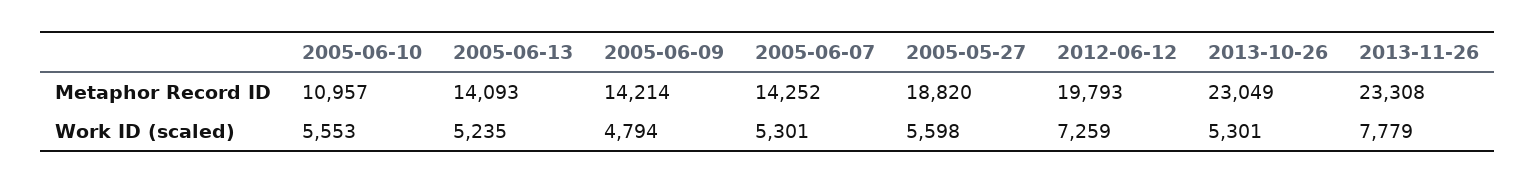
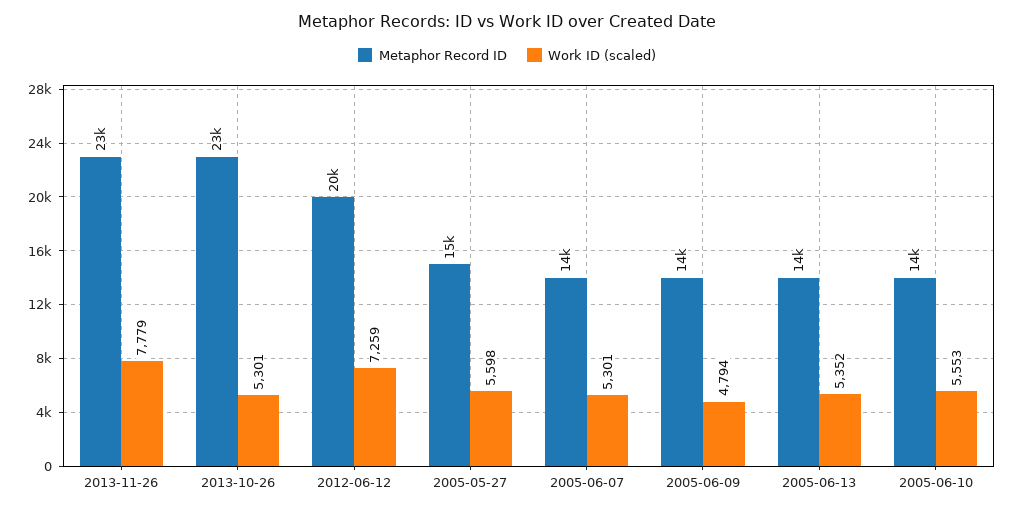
  {
    "Metaphor Record ID": {
-     "2005-06-10": 10957,
+     "2005-06-10": 14000,
      "2005-06-13": 14093,
      "2005-06-09": 14214,
      "2005-06-07": 14252,
-     "2005-05-27": 18820,
+     "2005-05-27": 15000,
      "2012-06-12": 19793,
      "2013-10-26": 23049,
      "2013-11-26": 23308
    },
    "Work ID (scaled)": {
      "2005-06-10": 5553,
-     "2005-06-13": 5235,
+     "2005-06-13": 5352,
      "2005-06-09": 4794,
      "2005-06-07": 5301,
      "2005-05-27": 5598,
      "2012-06-12": 7259,
      "2013-10-26": 5301,
      "2013-11-26": 7779
    }
  }

